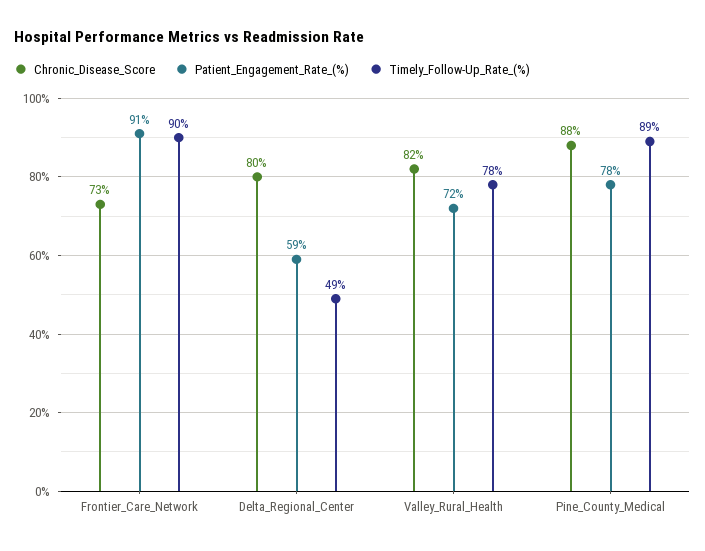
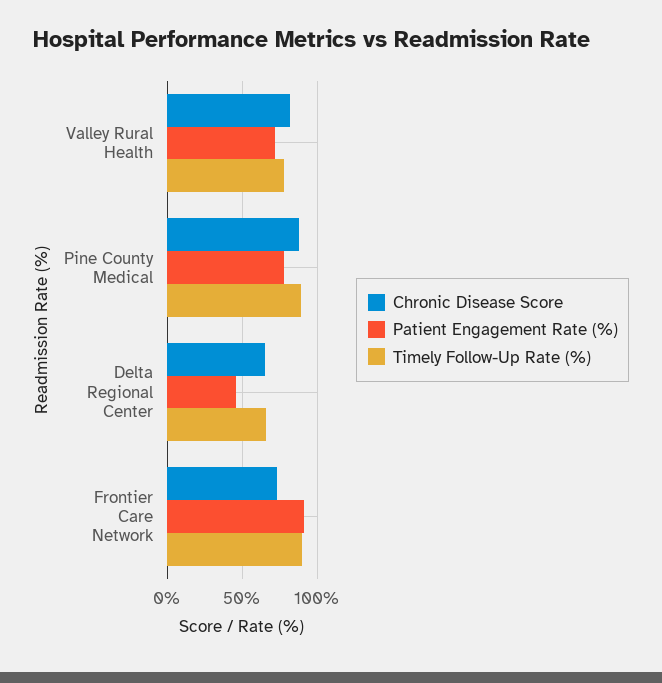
  {
    "Chronic_Disease_Score": {
      "Frontier_Care_Network": 73,
-     "Delta_Regional_Center": 80,
+     "Delta_Regional_Center": 65,
      "Valley_Rural_Health": 82,
      "Pine_County_Medical": 88
    },
    "Patient_Engagement_Rate_(%)": {
      "Frontier_Care_Network": 91,
-     "Delta_Regional_Center": 59,
+     "Delta_Regional_Center": 45,
      "Valley_Rural_Health": 72,
      "Pine_County_Medical": 78
    },
    "Timely_Follow-Up_Rate_(%)": {
      "Frontier_Care_Network": 90,
-     "Delta_Regional_Center": 49,
+     "Delta_Regional_Center": 65,
      "Valley_Rural_Health": 78,
      "Pine_County_Medical": 89
    }
  }

